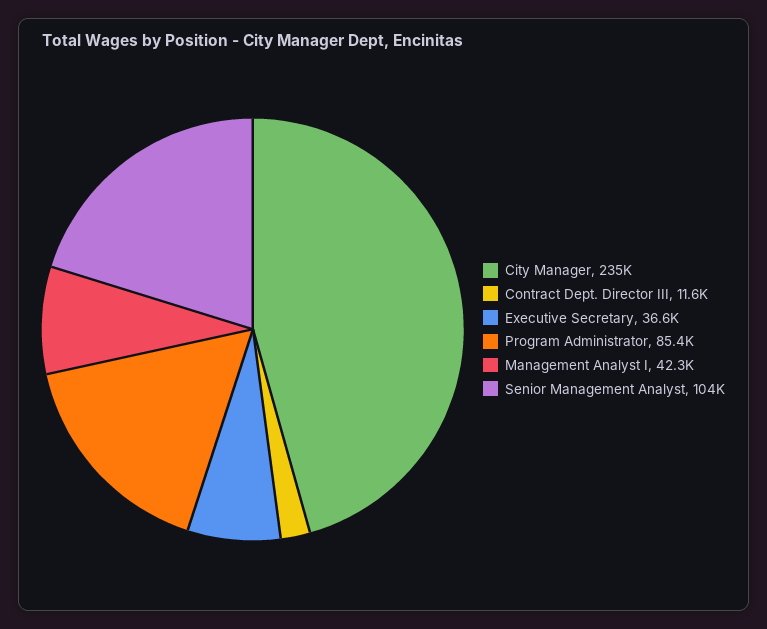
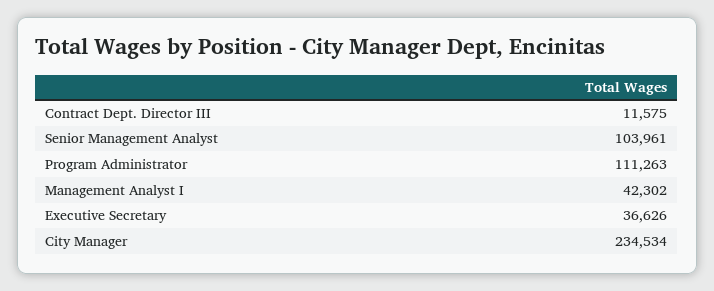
  {
    "City Manager": 234534,
    "Contract Dept. Director III": 11575,
    "Executive Secretary": 36626,
-   "Program Administrator": 85400,
+   "Program Administrator": 111263,
    "Management Analyst I": 42302,
    "Senior Management Analyst": 103961
  }

